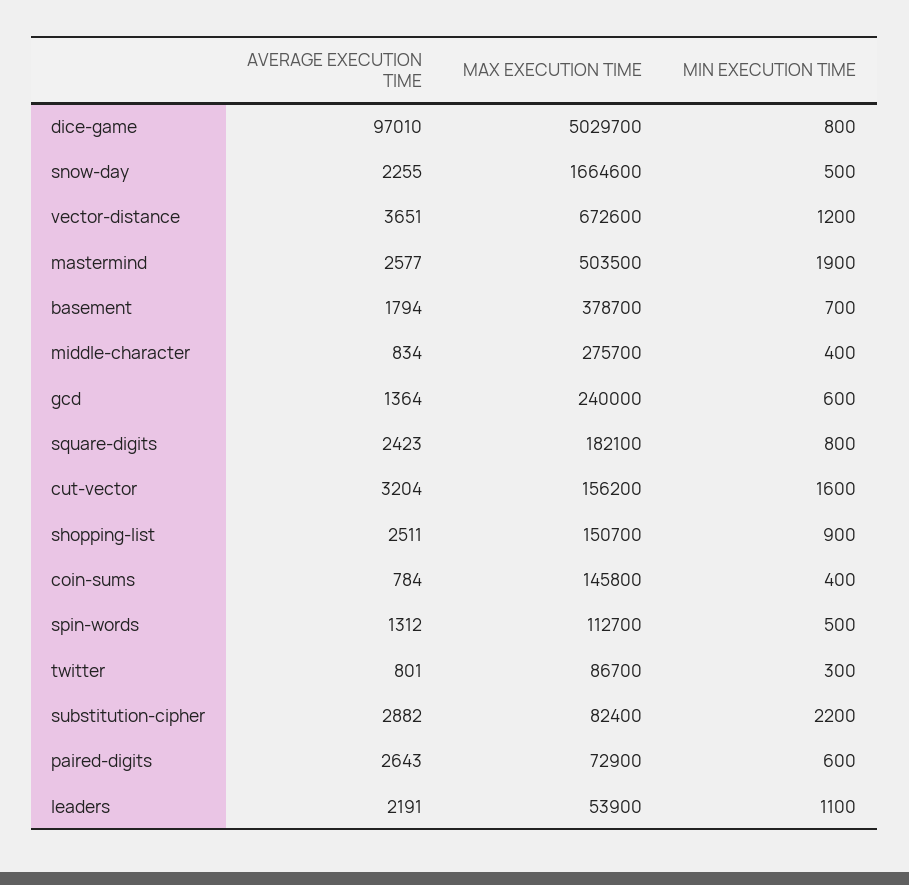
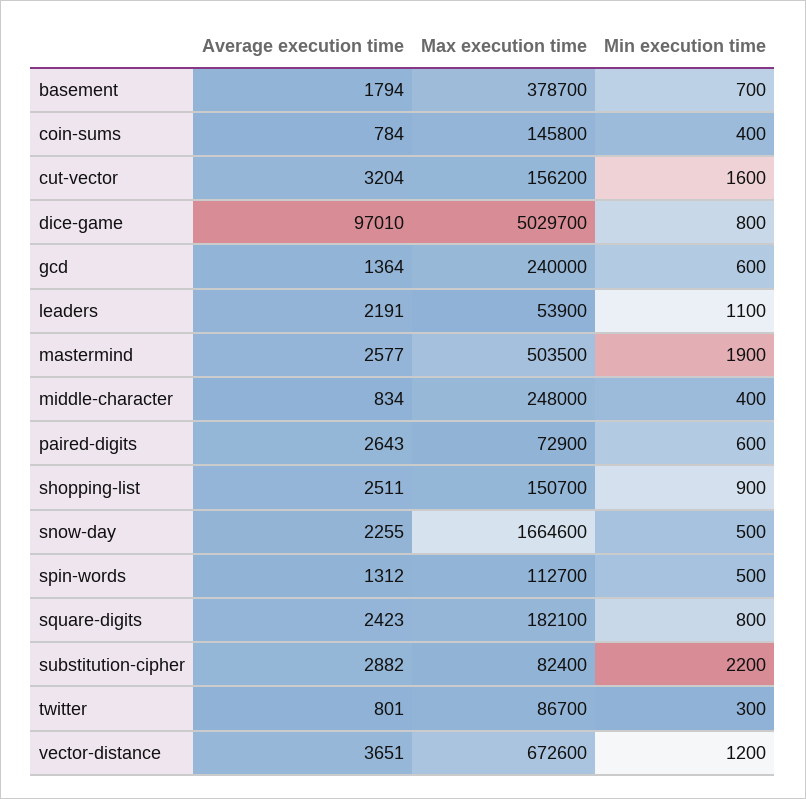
  {
    "AVERAGE EXECUTION TIME": {
      "dice-game": 97010,
      "snow-day": 2255,
      "vector-distance": 3651,
      "mastermind": 2577,
      "basement": 1794,
      "middle-character": 834,
      "gcd": 1364,
      "square-digits": 2423,
      "cut-vector": 3204,
      "shopping-list": 2511,
      "coin-sums": 784,
      "spin-words": 1312,
      "twitter": 801,
      "substitution-cipher": 2882,
      "paired-digits": 2643,
      "leaders": 2191
    },
    "MAX EXECUTION TIME": {
      "dice-game": 5029700,
      "snow-day": 1664600,
      "vector-distance": 672600,
      "mastermind": 503500,
      "basement": 378700,
-     "middle-character": 275700,
+     "middle-character": 248000,
      "gcd": 240000,
      "square-digits": 182100,
      "cut-vector": 156200,
      "shopping-list": 150700,
      "coin-sums": 145800,
      "spin-words": 112700,
      "twitter": 86700,
      "substitution-cipher": 82400,
      "paired-digits": 72900,
      "leaders": 53900
    },
    "MIN EXECUTION TIME": {
      "dice-game": 800,
      "snow-day": 500,
      "vector-distance": 1200,
      "mastermind": 1900,
      "basement": 700,
      "middle-character": 400,
      "gcd": 600,
      "square-digits": 800,
      "cut-vector": 1600,
      "shopping-list": 900,
      "coin-sums": 400,
      "spin-words": 500,
      "twitter": 300,
      "substitution-cipher": 2200,
      "paired-digits": 600,
      "leaders": 1100
    }
  }

